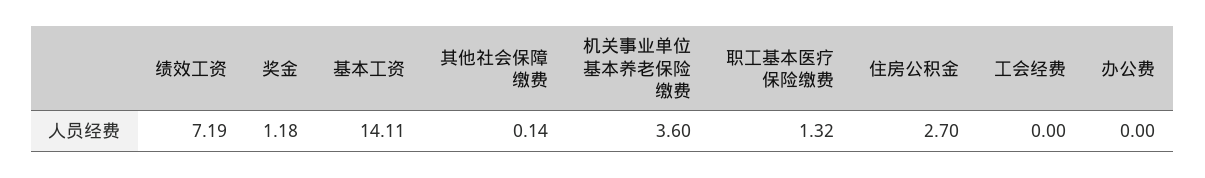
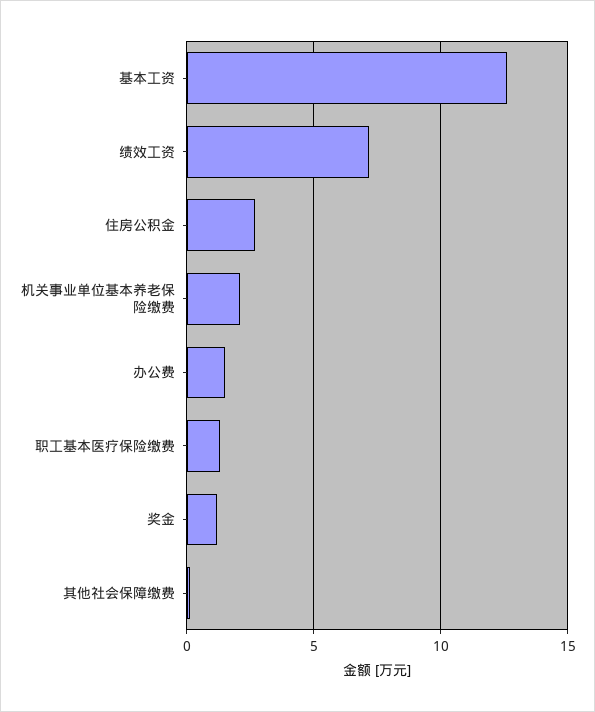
  {
    "绩效工资": 7.19,
    "奖金": 1.18,
-   "基本工资": 14.11,
+   "基本工资": 12.5,
    "其他社会保障缴费": 0.14,
-   "机关事业单位基本养老保险缴费": 3.6,
+   "机关事业单位基本养老保险缴费": 2,
    "职工基本医疗保险缴费": 1.32,
    "住房公积金": 2.7,
-   "工会经费": 0,
-   "办公费": 0
+   "办公费": 1.5
  }

